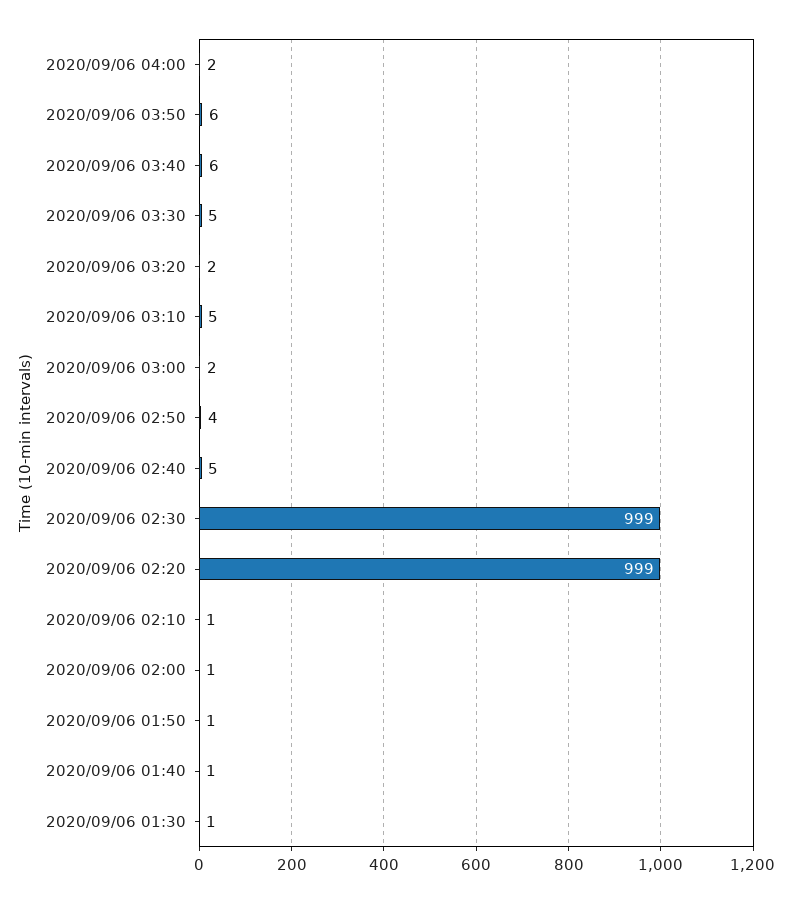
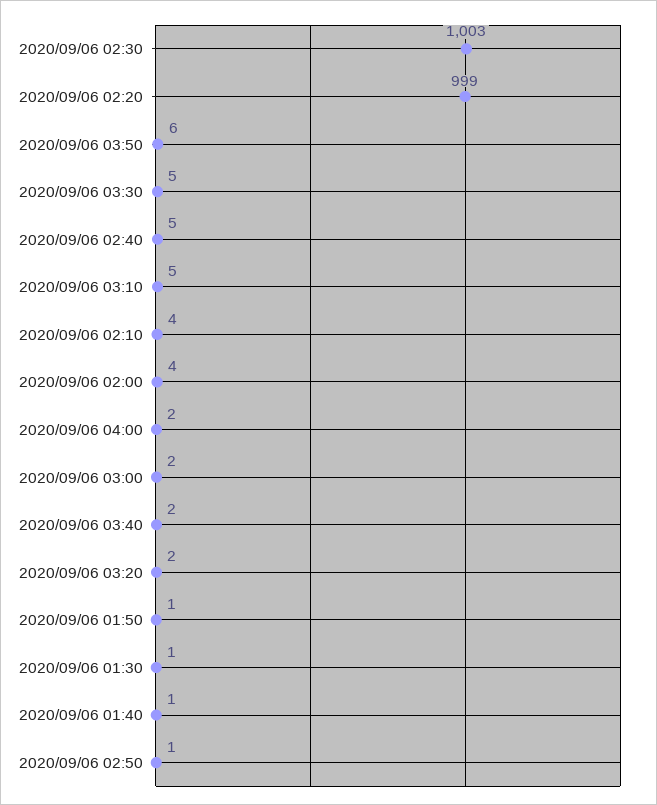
  {
    "2020/09/06 04:00": 2,
    "2020/09/06 03:50": 6,
-   "2020/09/06 03:40": 6,
+   "2020/09/06 03:40": 2,
    "2020/09/06 03:30": 5,
    "2020/09/06 03:20": 2,
    "2020/09/06 03:10": 5,
    "2020/09/06 03:00": 2,
-   "2020/09/06 02:50": 4,
+   "2020/09/06 02:50": 1,
    "2020/09/06 02:40": 5,
-   "2020/09/06 02:30": 999,
+   "2020/09/06 02:30": 1003,
    "2020/09/06 02:20": 999,
-   "2020/09/06 02:10": 1,
+   "2020/09/06 02:10": 4,
-   "2020/09/06 02:00": 1,
+   "2020/09/06 02:00": 4,
    "2020/09/06 01:50": 1,
    "2020/09/06 01:40": 1,
    "2020/09/06 01:30": 1
  }

